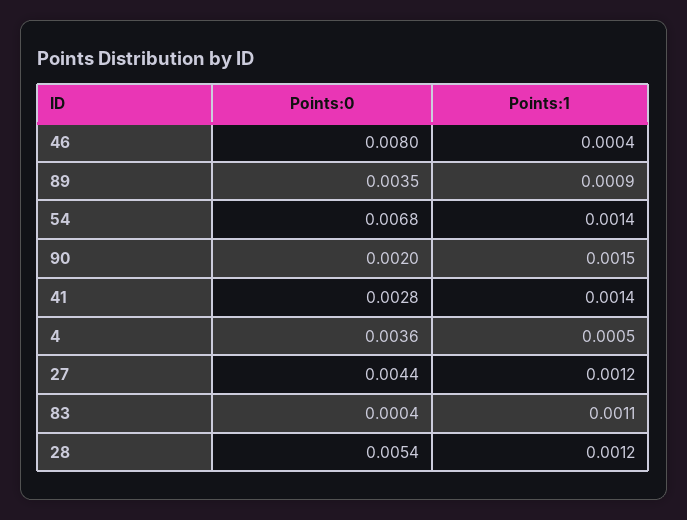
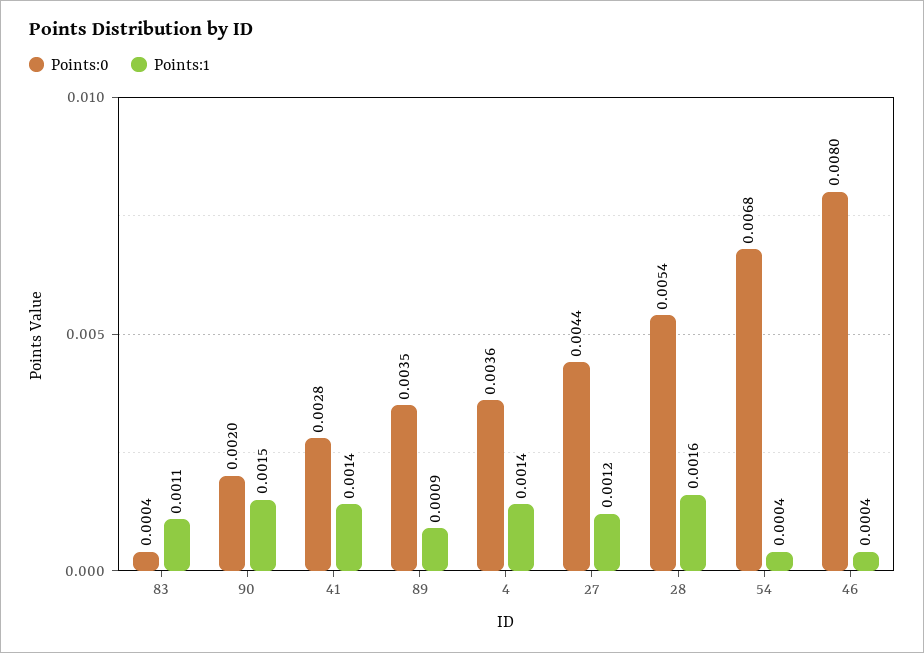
  {
    "Points:0": {
      "46": 0.008,
      "89": 0.0035,
      "54": 0.0068,
      "90": 0.002,
      "41": 0.0028,
      "4": 0.0036,
      "27": 0.0044,
      "83": 0.0004,
      "28": 0.0054
    },
    "Points:1": {
      "46": 0.0004,
      "89": 0.0009,
-     "54": 0.0014,
+     "54": 0.0004,
      "90": 0.0015,
      "41": 0.0014,
-     "4": 0.0005,
+     "4": 0.0014,
      "27": 0.0012,
      "83": 0.0011,
-     "28": 0.0012
+     "28": 0.0016
    }
  }

